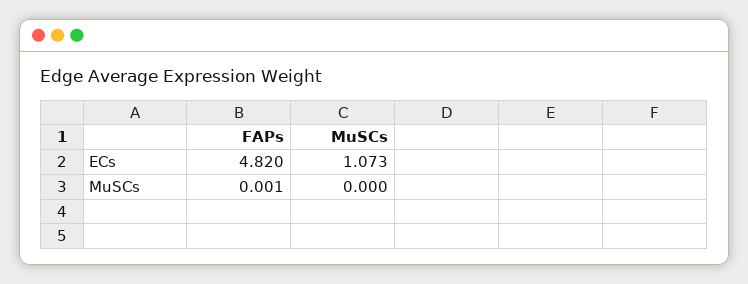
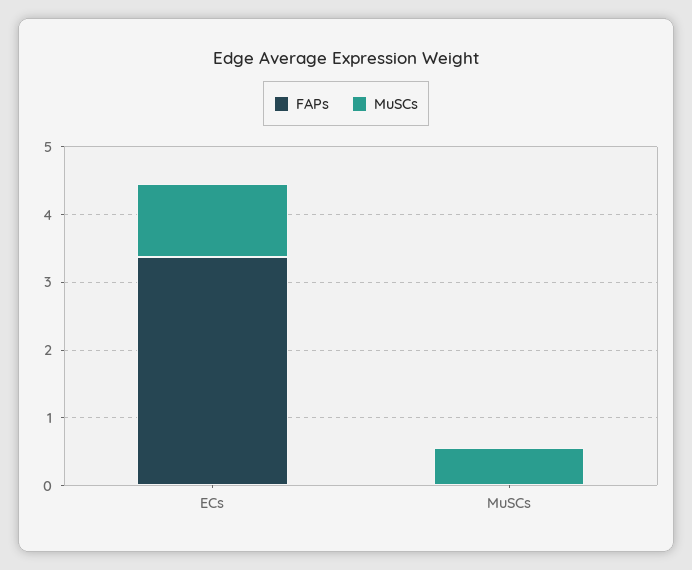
  {
    "FAPs": {
-     "ECs": 4.82,
+     "ECs": 3.4,
      "MuSCs": 0.001
    },
    "MuSCs": {
      "ECs": 1.073,
-     "MuSCs": 0
+     "MuSCs": 0.6
    }
  }

